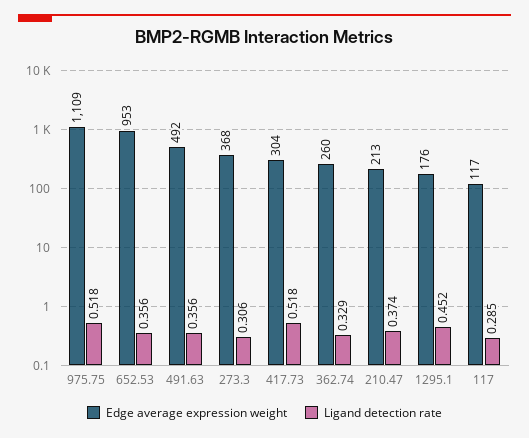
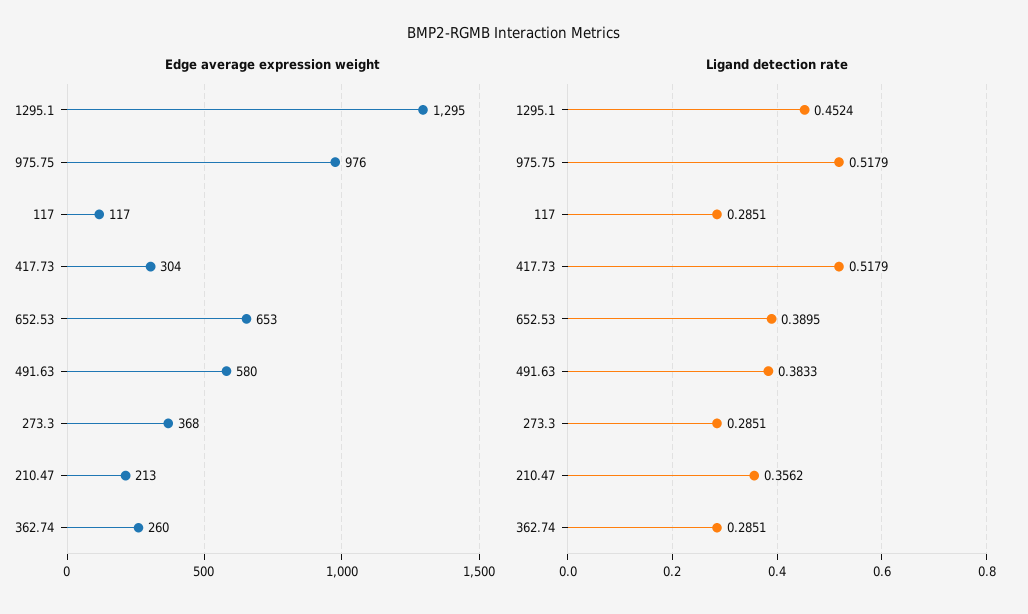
  {
    "Edge average expression weight": {
-     "975.75": 1109,
+     "975.75": 976,
-     "652.53": 953,
+     "652.53": 653,
-     "491.63": 492,
+     "491.63": 580,
      "273.3": 368,
      "417.73": 304,
      "362.74": 260,
      "210.47": 213,
-     "1295.1": 176,
+     "1295.1": 1295,
      "117": 117
    },
    "Ligand detection rate": {
      "975.75": 0.5179,
-     "652.53": 0.356,
+     "652.53": 0.3895,
-     "491.63": 0.356,
+     "491.63": 0.3833,
-     "273.3": 0.306,
+     "273.3": 0.2851,
      "417.73": 0.5179,
-     "362.74": 0.329,
+     "362.74": 0.2851,
-     "210.47": 0.374,
+     "210.47": 0.3562,
      "1295.1": 0.4524,
      "117": 0.2851
    }
  }

